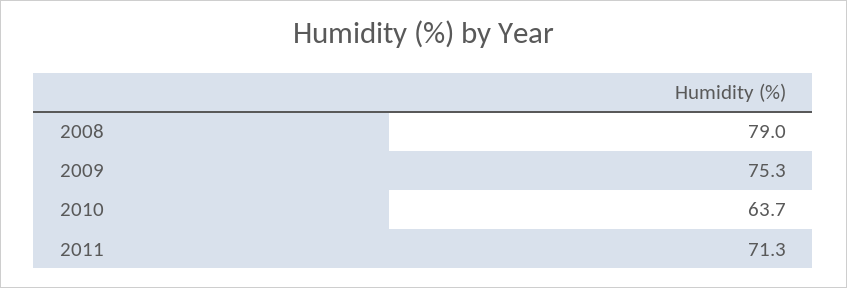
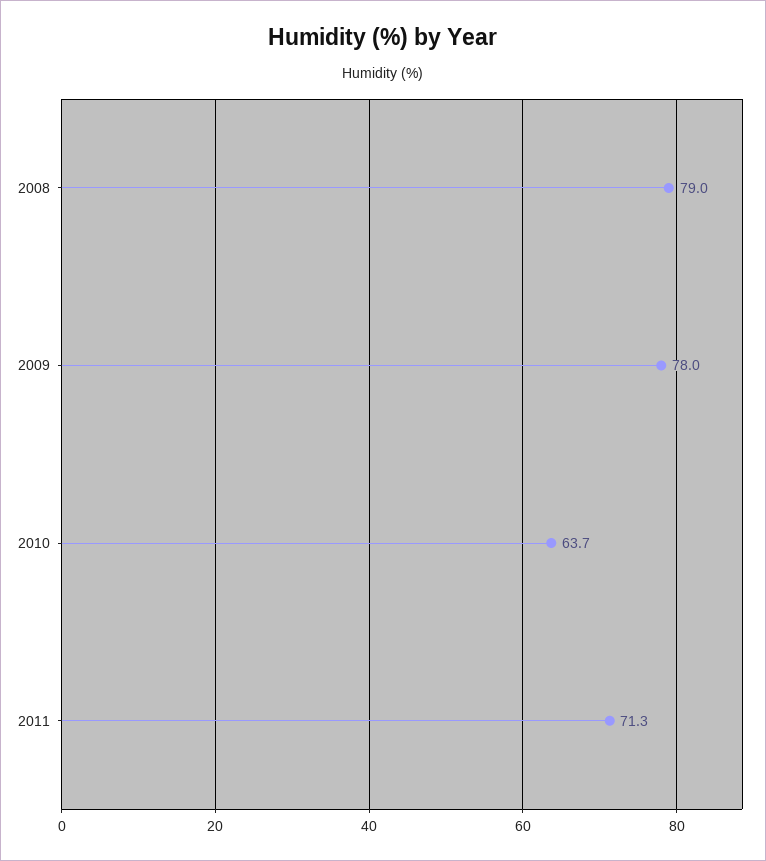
  {
    "2008": 79,
-   "2009": 75.3,
+   "2009": 78,
    "2010": 63.7,
    "2011": 71.3
  }

